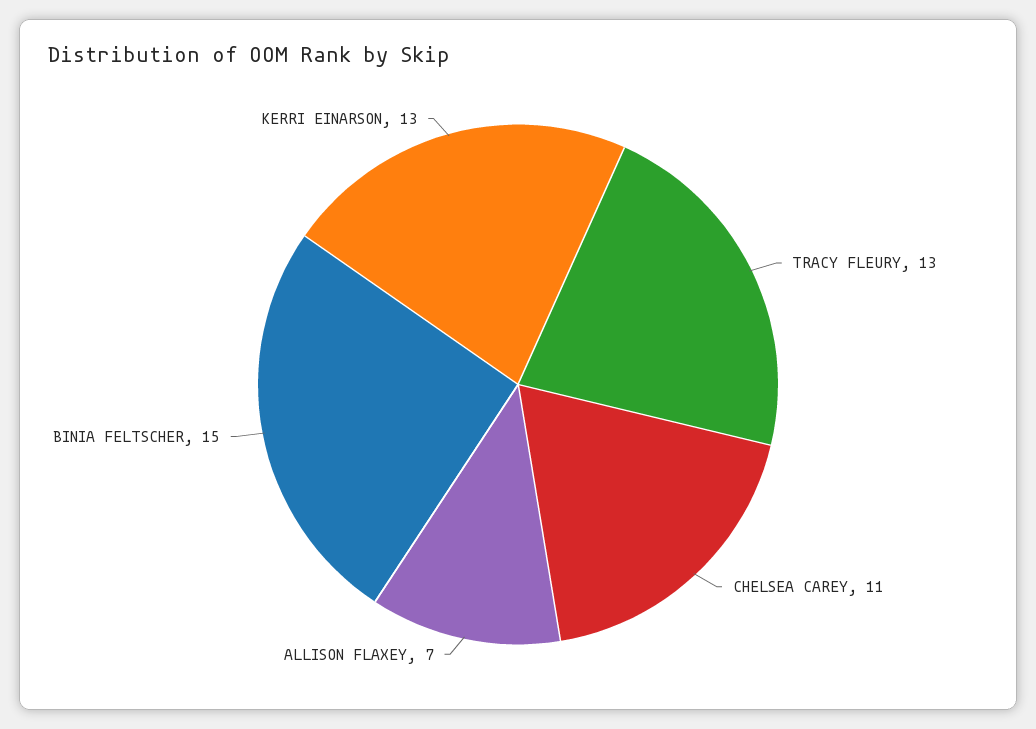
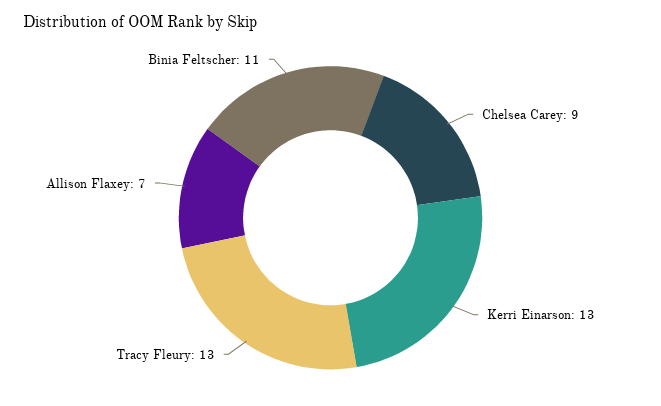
  {
    "TRACY FLEURY": 13,
-   "CHELSEA CAREY": 11,
+   "CHELSEA CAREY": 9,
    "ALLISON FLAXEY": 7,
-   "BINIA FELTSCHER": 15,
+   "BINIA FELTSCHER": 11,
    "KERRI EINARSON": 13
  }

